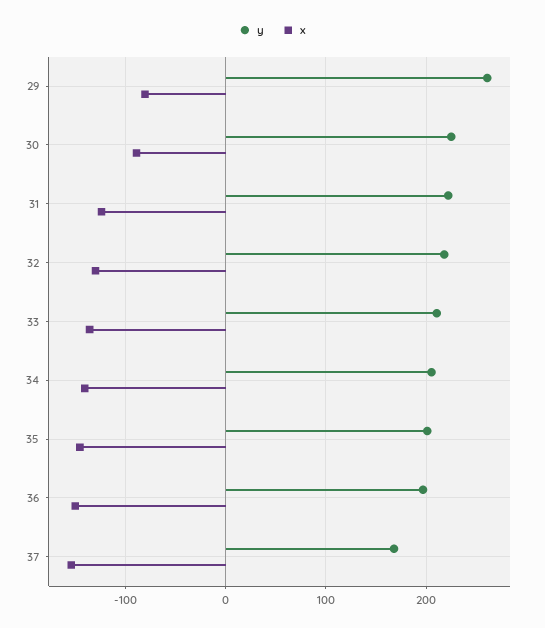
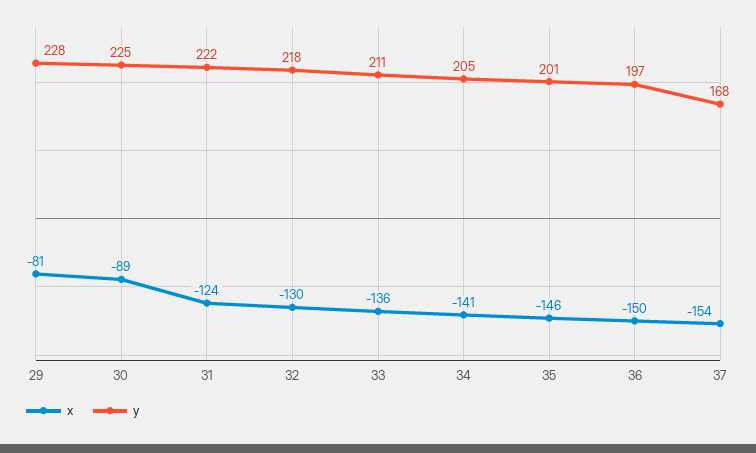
  {
    "y": {
-     "29": 260,
+     "29": 228,
      "30": 225,
      "31": 222,
      "32": 218,
      "33": 211,
      "34": 205,
      "35": 201,
      "36": 197,
      "37": 168
    },
    "x": {
      "29": -81,
      "30": -89,
      "31": -124,
      "32": -130,
      "33": -136,
      "34": -141,
      "35": -146,
      "36": -150,
      "37": -154
    }
  }

